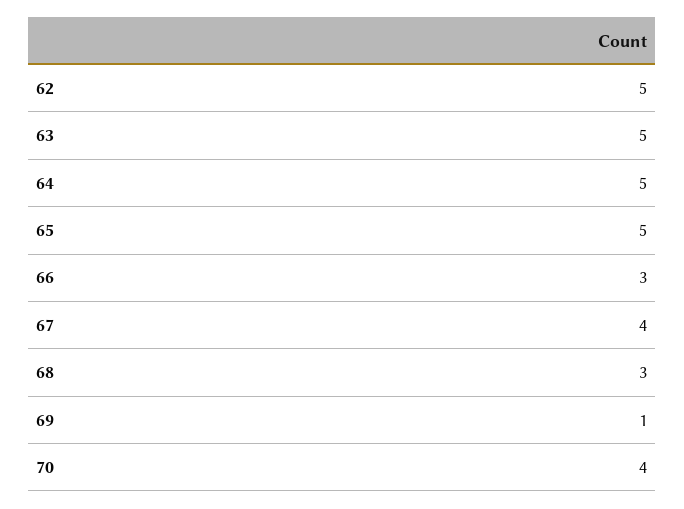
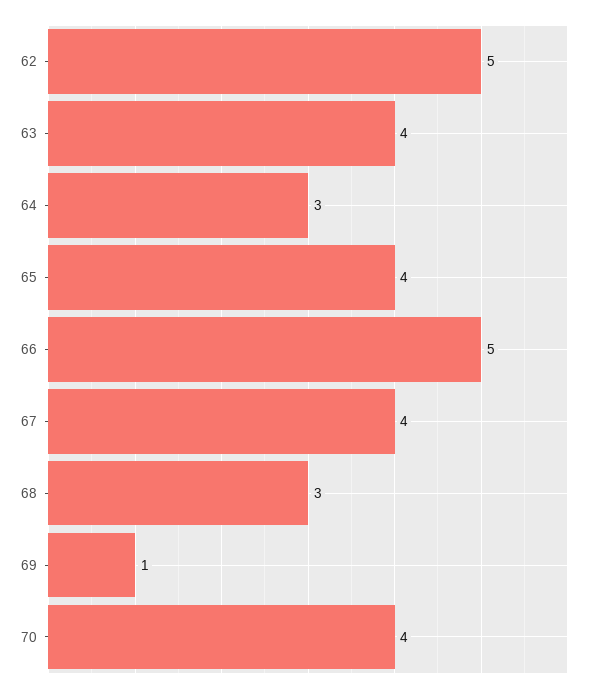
  {
    "62": 5,
-   "63": 5,
+   "63": 4,
-   "64": 5,
+   "64": 3,
-   "65": 5,
+   "65": 4,
-   "66": 3,
+   "66": 5,
    "67": 4,
    "68": 3,
    "69": 1,
    "70": 4
  }

